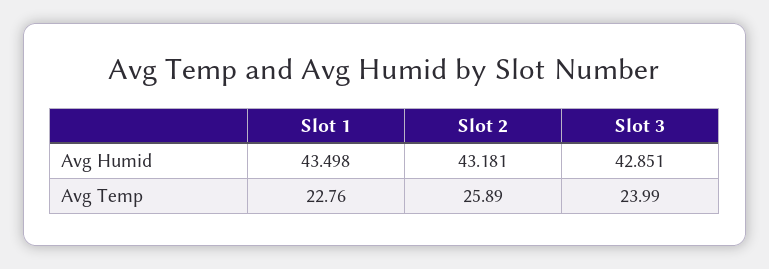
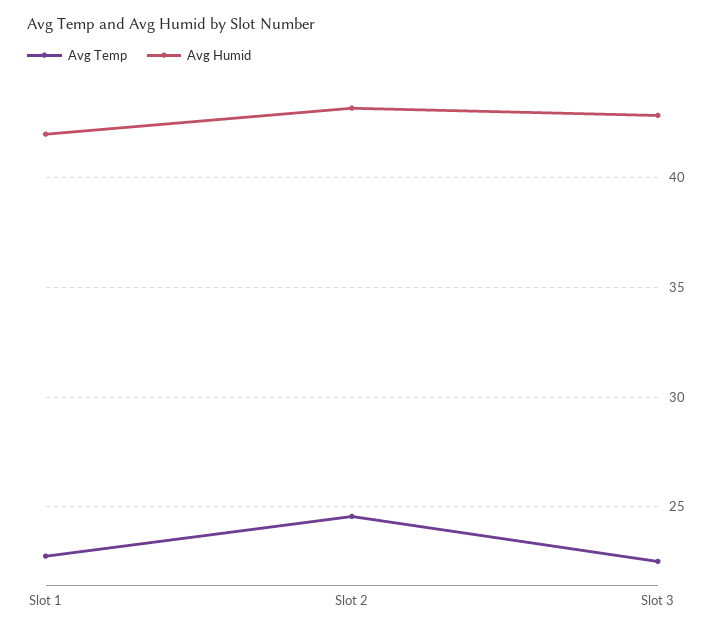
  {
    "Avg Humid": {
-     "Slot 1": 43.498,
+     "Slot 1": 42,
      "Slot 2": 43.181,
      "Slot 3": 42.851
    },
    "Avg Temp": {
      "Slot 1": 22.76,
-     "Slot 2": 25.89,
+     "Slot 2": 24.5,
-     "Slot 3": 23.99
+     "Slot 3": 22.5
    }
  }

